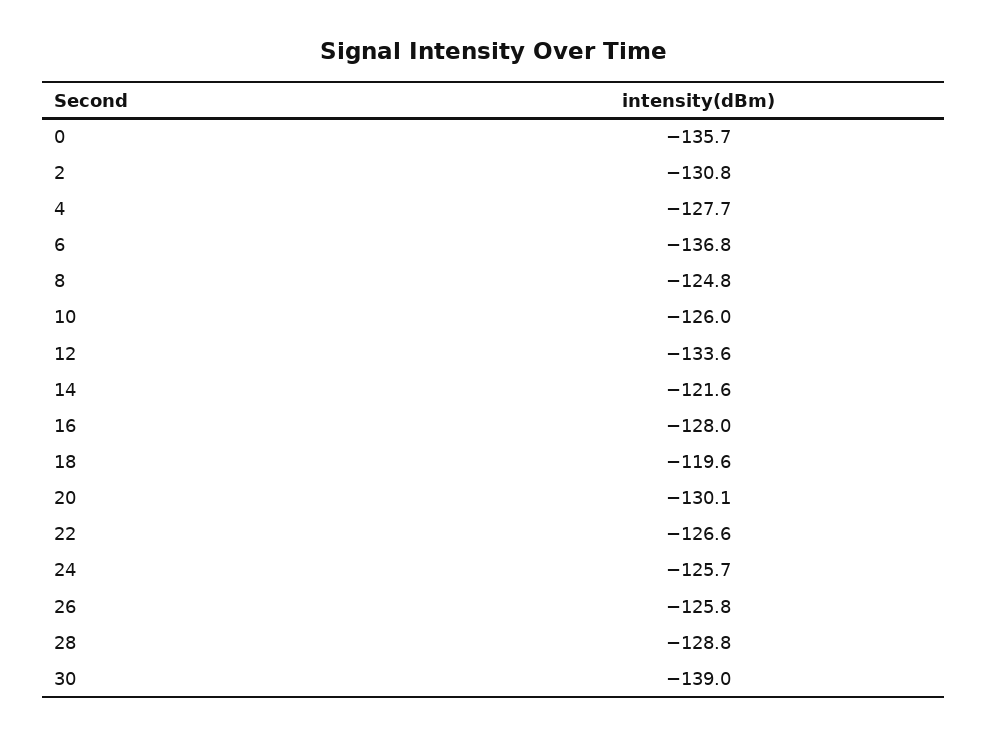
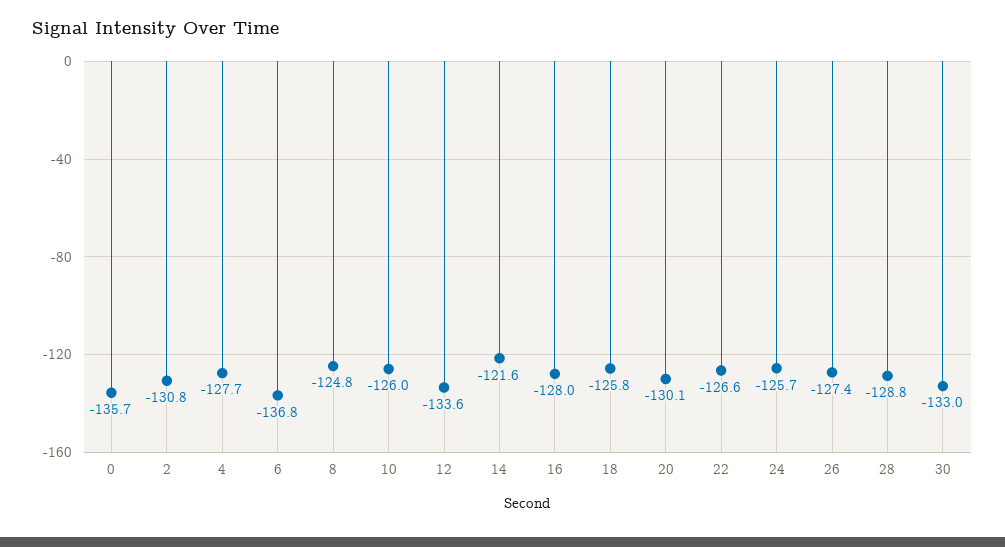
  {
    "0": -135.7,
    "2": -130.8,
    "4": -127.7,
    "6": -136.8,
    "8": -124.8,
    "10": -126,
    "12": -133.6,
    "14": -121.6,
    "16": -128,
-   "18": -119.6,
+   "18": -125.8,
    "20": -130.1,
    "22": -126.6,
    "24": -125.7,
-   "26": -125.8,
+   "26": -127.4,
    "28": -128.8,
-   "30": -139
+   "30": -133
  }

